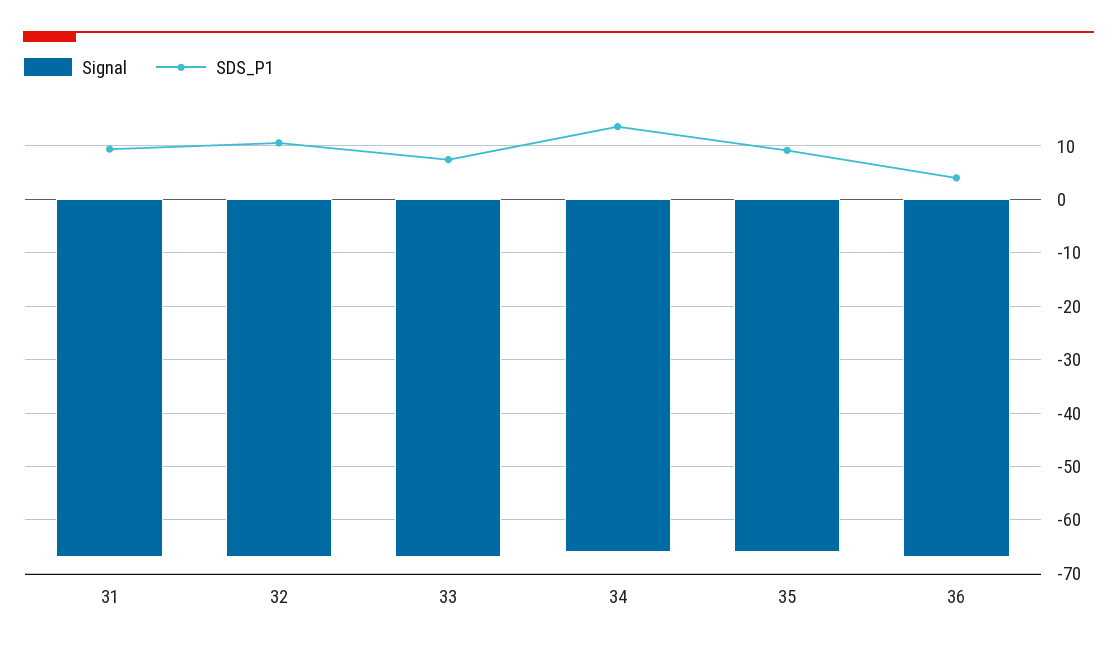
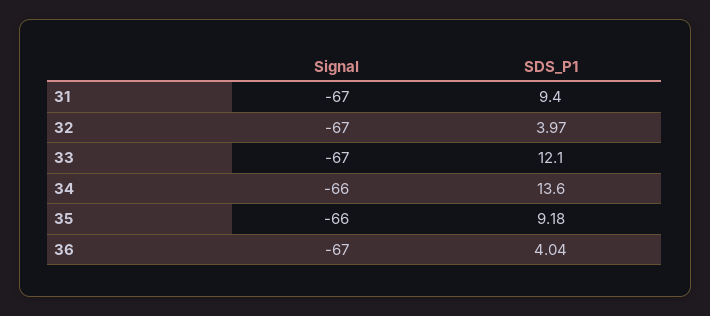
  {
    "Signal": {
      "31": -67,
      "32": -67,
      "33": -67,
      "34": -66,
      "35": -66,
      "36": -67
    },
    "SDS_P1": {
      "31": 9.4,
-     "32": 10,
+     "32": 3.97,
-     "33": 8,
+     "33": 12.1,
      "34": 13.6,
      "35": 9.18,
      "36": 4.04
    }
  }

